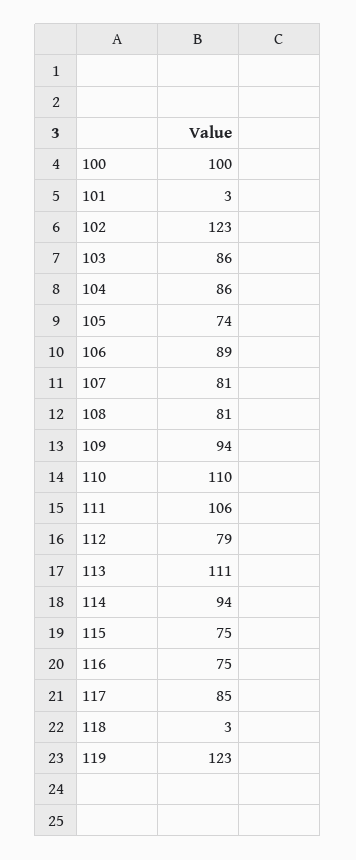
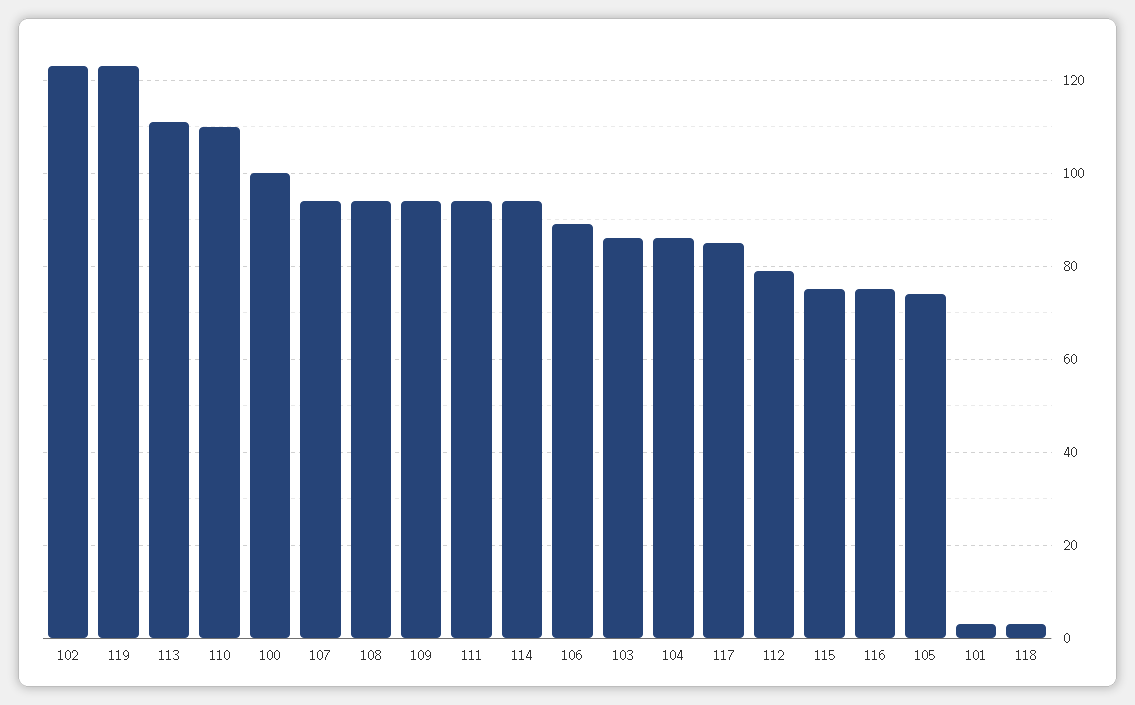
  {
    "100": 100,
    "101": 3,
    "102": 123,
    "103": 86,
    "104": 86,
    "105": 74,
    "106": 89,
-   "107": 81,
+   "107": 95,
-   "108": 81,
+   "108": 95,
    "109": 94,
    "110": 110,
-   "111": 106,
+   "111": 95,
    "112": 79,
    "113": 111,
    "114": 94,
    "115": 75,
    "116": 75,
    "117": 85,
    "118": 3,
    "119": 123
  }

